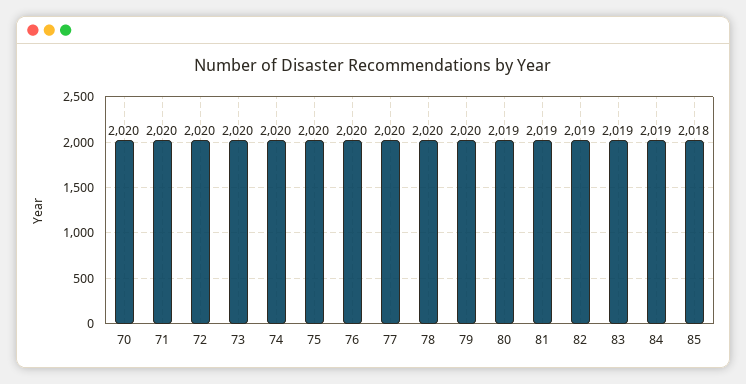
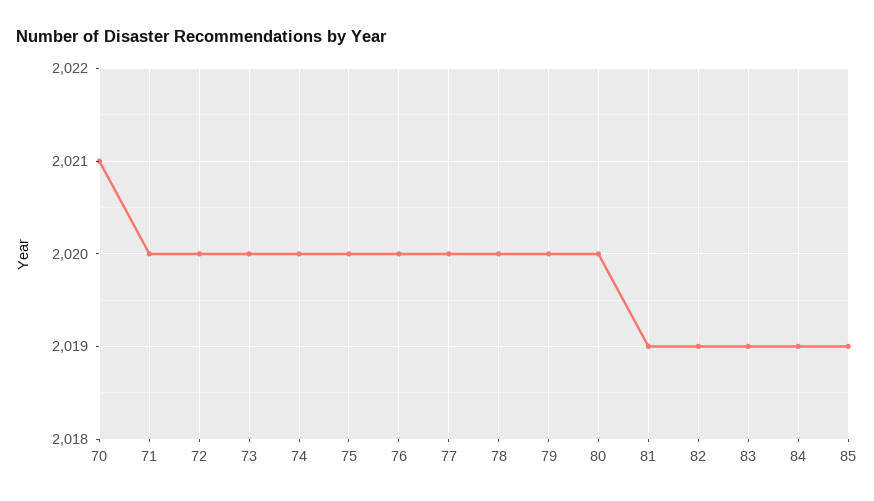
  {
-   "70": 2020,
+   "70": 2021,
    "71": 2020,
    "72": 2020,
    "73": 2020,
    "74": 2020,
    "75": 2020,
    "76": 2020,
    "77": 2020,
    "78": 2020,
    "79": 2020,
-   "80": 2019,
+   "80": 2020,
    "81": 2019,
    "82": 2019,
    "83": 2019,
    "84": 2019,
-   "85": 2018
+   "85": 2019
  }

